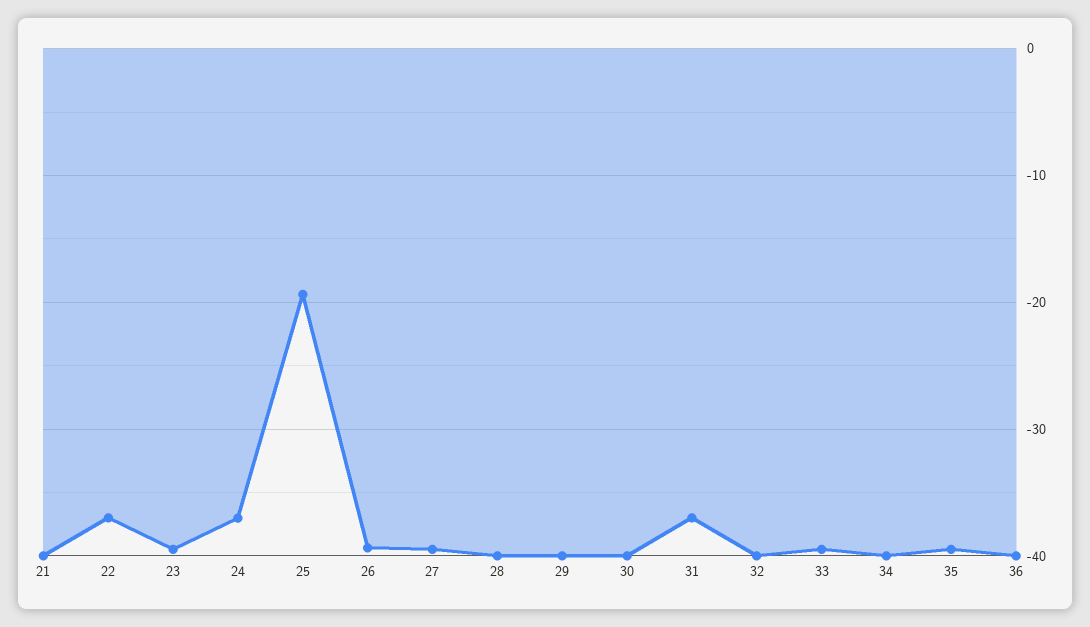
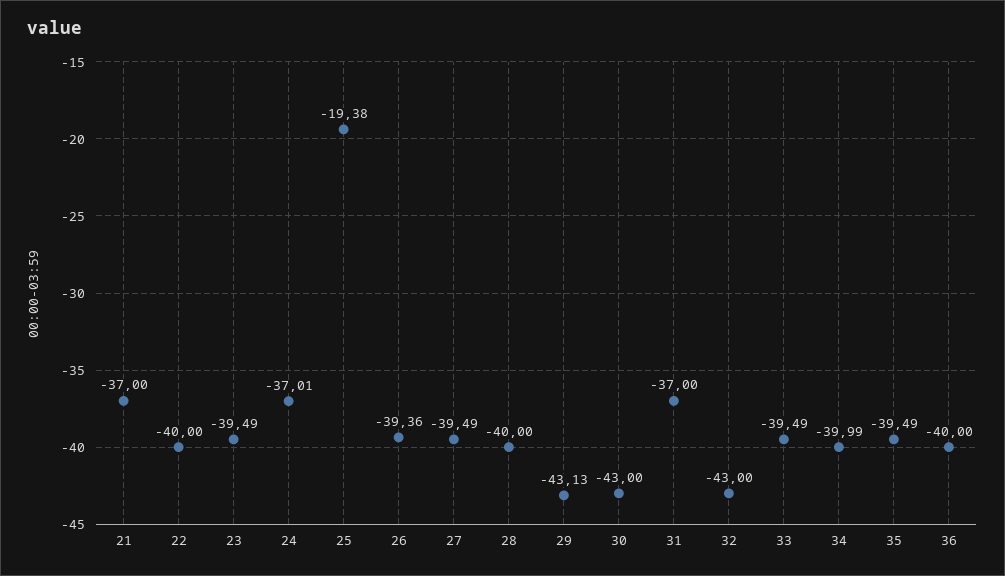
  {
-   "21": -40,
+   "21": -37,
-   "22": -37,
+   "22": -40,
    "23": -39.49,
    "24": -37.01,
    "25": -19.38,
    "26": -39.36,
    "27": -39.49,
    "28": -40,
-   "29": -40,
+   "29": -43.13,
-   "30": -40,
+   "30": -43,
    "31": -37,
-   "32": -40,
+   "32": -43,
    "33": -39.49,
    "34": -39.99,
    "35": -39.49,
    "36": -40
  }

